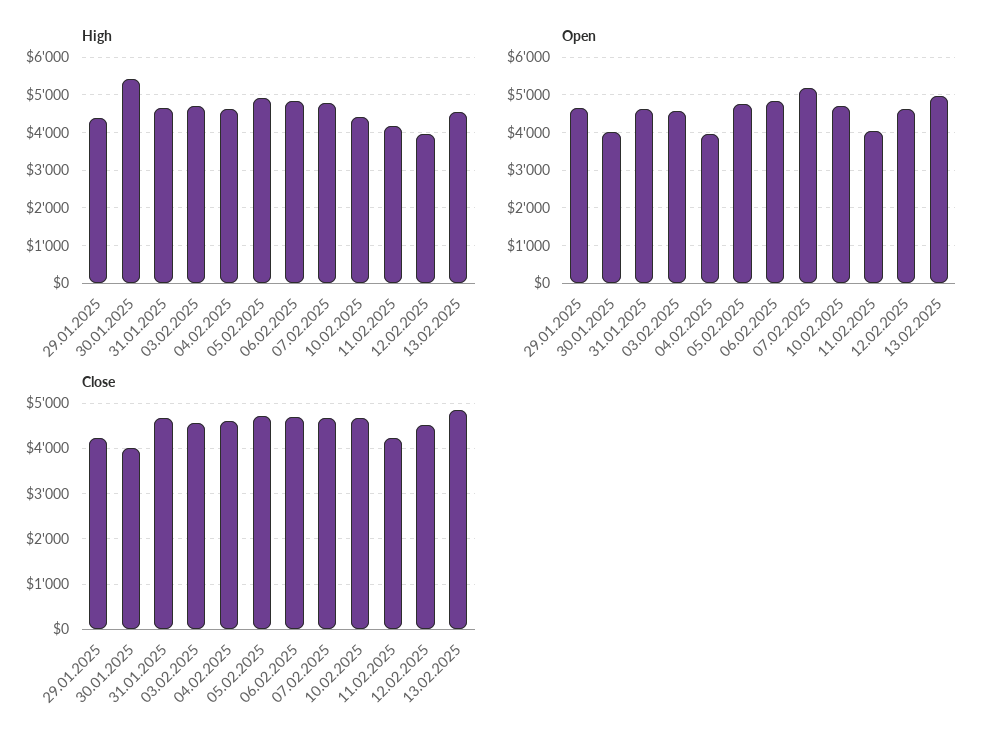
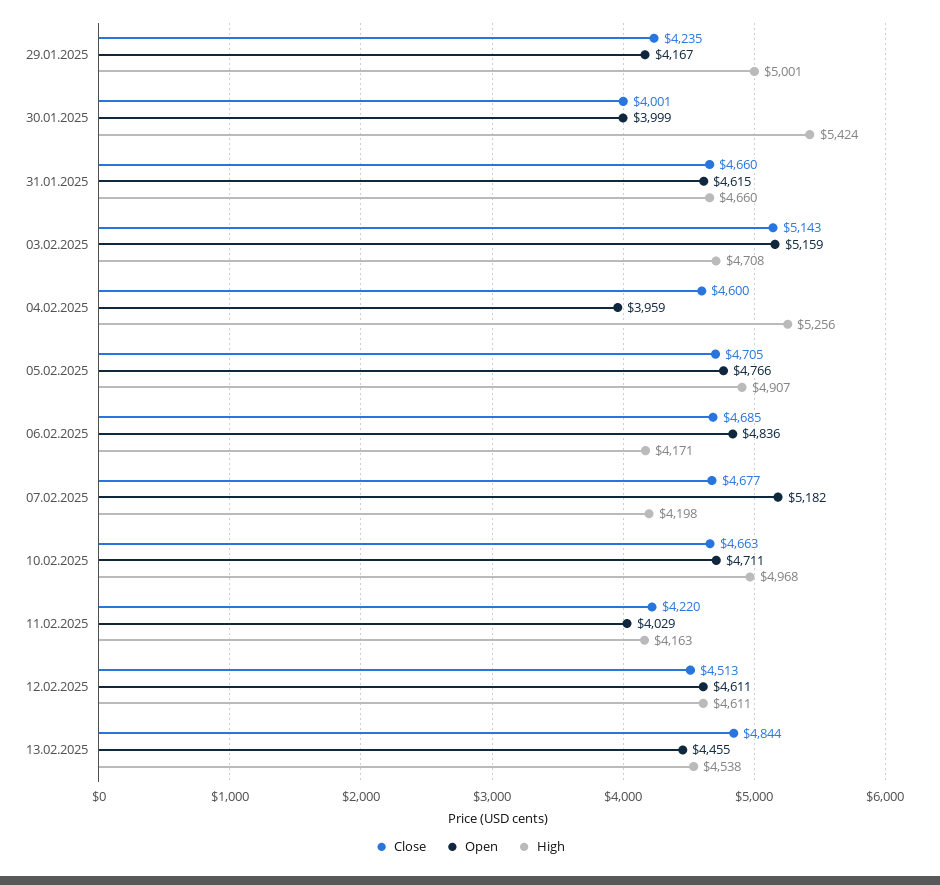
  {
    "High": {
-     "29.01.2025": 4400,
+     "29.01.2025": 5001,
      "30.01.2025": 5424,
      "31.01.2025": 4660,
      "03.02.2025": 4708,
-     "04.02.2025": 4600,
+     "04.02.2025": 5256,
      "05.02.2025": 4907,
-     "06.02.2025": 4800,
+     "06.02.2025": 4171,
-     "07.02.2025": 4800,
+     "07.02.2025": 4198,
-     "10.02.2025": 4400,
+     "10.02.2025": 4968,
      "11.02.2025": 4163,
-     "12.02.2025": 4000,
+     "12.02.2025": 4611,
      "13.02.2025": 4538
    },
    "Open": {
-     "29.01.2025": 4600,
+     "29.01.2025": 4167,
      "30.01.2025": 3999,
      "31.01.2025": 4615,
-     "03.02.2025": 4600,
+     "03.02.2025": 5159,
      "04.02.2025": 3959,
      "05.02.2025": 4766,
      "06.02.2025": 4836,
      "07.02.2025": 5182,
      "10.02.2025": 4711,
      "11.02.2025": 4029,
      "12.02.2025": 4611,
-     "13.02.2025": 5000
+     "13.02.2025": 4455
    },
    "Close": {
      "29.01.2025": 4235,
      "30.01.2025": 4001,
      "31.01.2025": 4660,
-     "03.02.2025": 4600,
+     "03.02.2025": 5143,
      "04.02.2025": 4600,
      "05.02.2025": 4705,
      "06.02.2025": 4685,
      "07.02.2025": 4677,
      "10.02.2025": 4663,
      "11.02.2025": 4220,
      "12.02.2025": 4513,
      "13.02.2025": 4844
    }
  }

